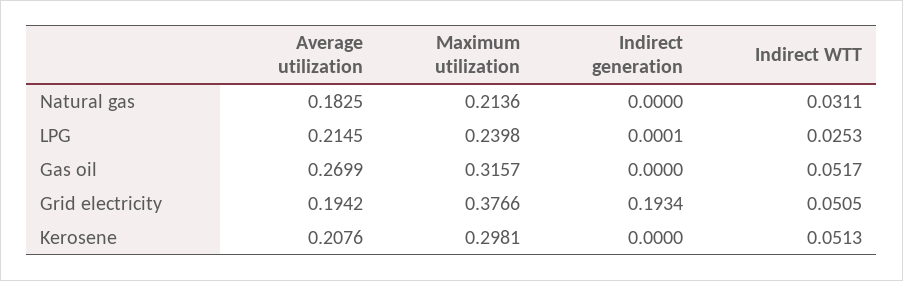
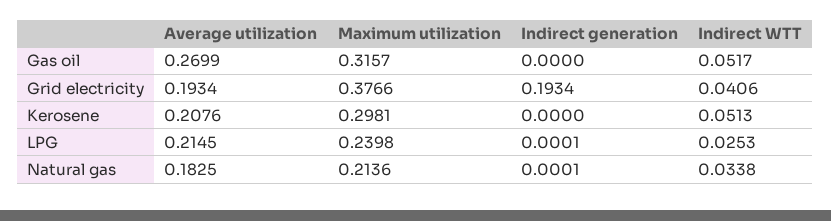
  {
    "Average utilization": {
      "Natural gas": 0.1825,
      "LPG": 0.2145,
      "Gas oil": 0.2699,
-     "Grid electricity": 0.1942,
+     "Grid electricity": 0.1934,
      "Kerosene": 0.2076
    },
    "Maximum utilization": {
      "Natural gas": 0.2136,
      "LPG": 0.2398,
      "Gas oil": 0.3157,
      "Grid electricity": 0.3766,
      "Kerosene": 0.2981
    },
    "Indirect generation": {
-     "Natural gas": 0,
+     "Natural gas": 0.0001,
      "LPG": 0.0001,
      "Gas oil": 0,
      "Grid electricity": 0.1934,
      "Kerosene": 0
    },
    "Indirect WTT": {
-     "Natural gas": 0.0311,
+     "Natural gas": 0.0338,
      "LPG": 0.0253,
      "Gas oil": 0.0517,
-     "Grid electricity": 0.0505,
+     "Grid electricity": 0.0406,
      "Kerosene": 0.0513
    }
  }

